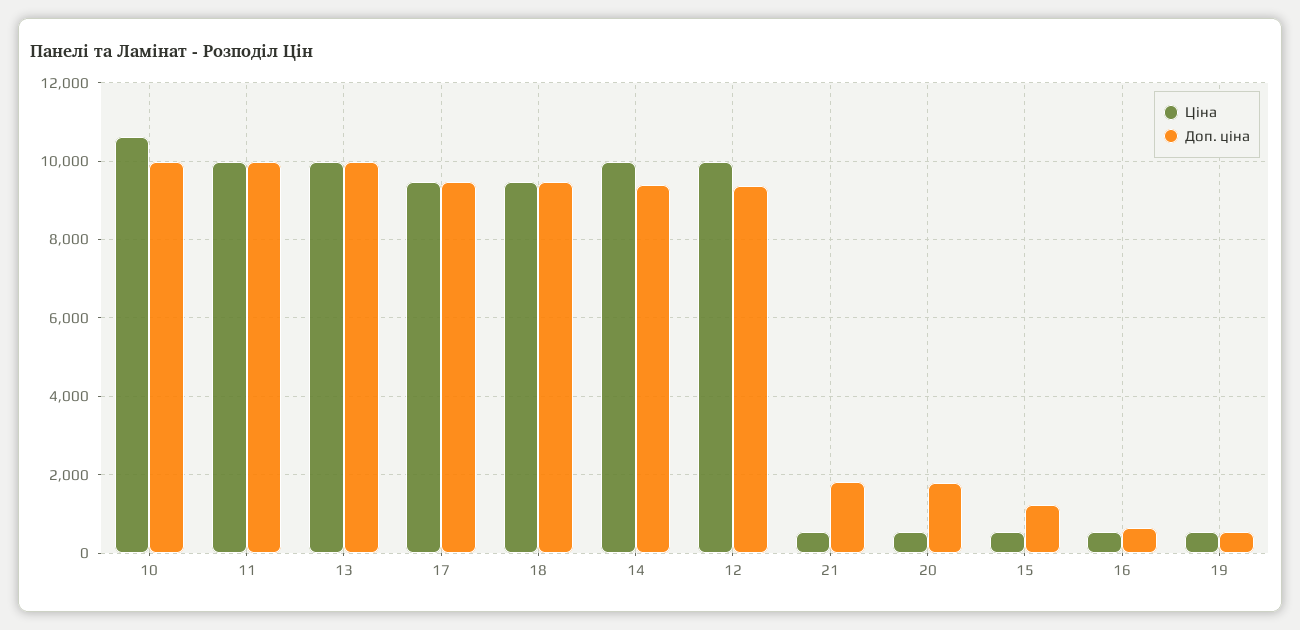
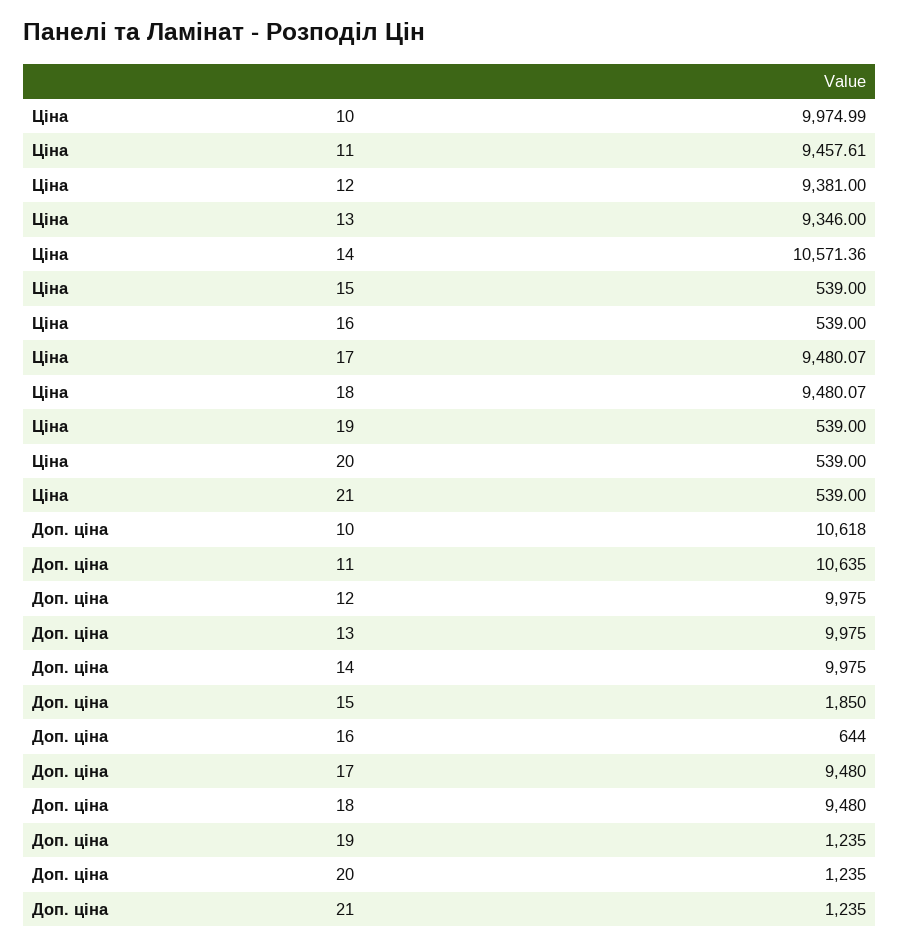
  {
    "Ціна": {
-     "10": 10600,
+     "10": 9974.99,
-     "11": 10000,
+     "11": 9457.61,
-     "13": 10000,
+     "13": 9346,
      "17": 9480.07,
      "18": 9480.07,
-     "14": 10000,
+     "14": 10571.36,
-     "12": 10000,
+     "12": 9381,
      "21": 539,
      "20": 539,
      "15": 539,
      "16": 539,
      "19": 539
    },
    "Доп. ціна": {
-     "10": 10000,
+     "10": 10618,
-     "11": 10000,
+     "11": 10635,
      "13": 9975,
      "17": 9480,
      "18": 9480,
-     "14": 9400,
+     "14": 9975,
-     "12": 9400,
+     "12": 9975,
-     "21": 1800,
+     "21": 1235,
-     "20": 1800,
+     "20": 1235,
-     "15": 1200,
+     "15": 1850,
      "16": 644,
-     "19": 600
+     "19": 1235
    }
  }

